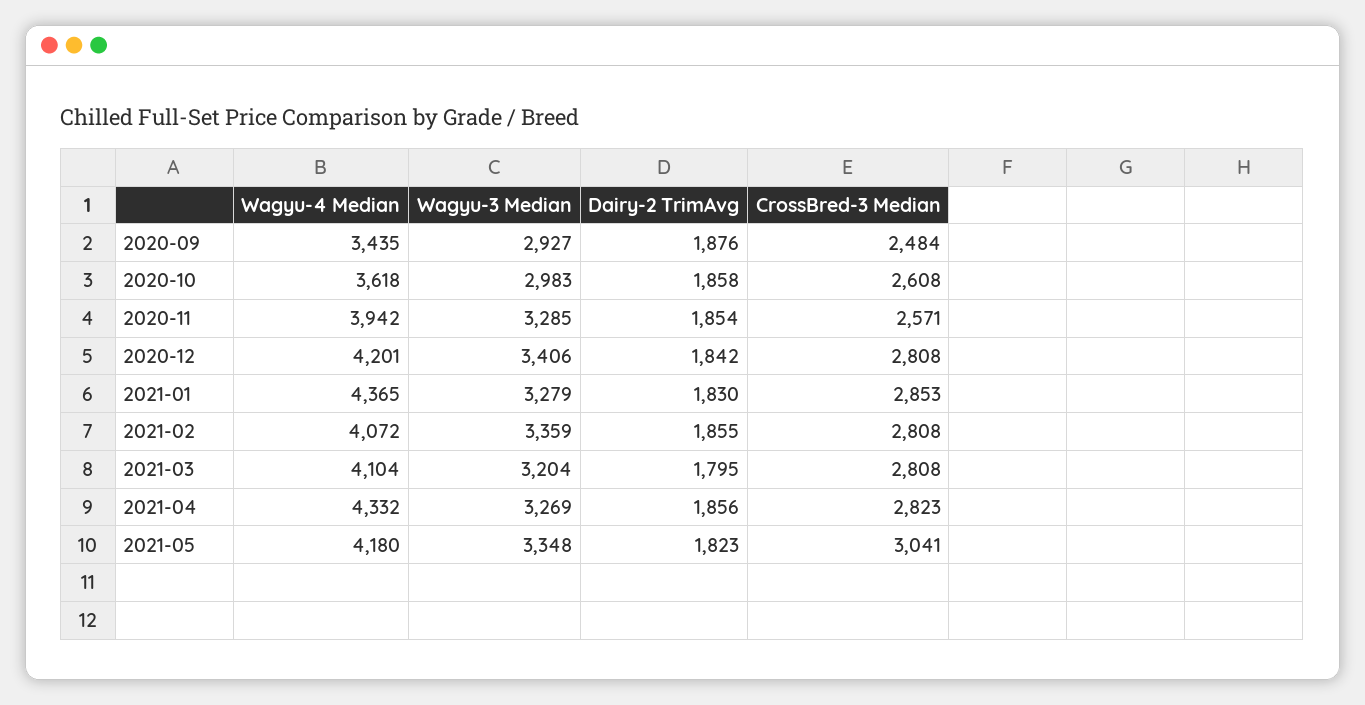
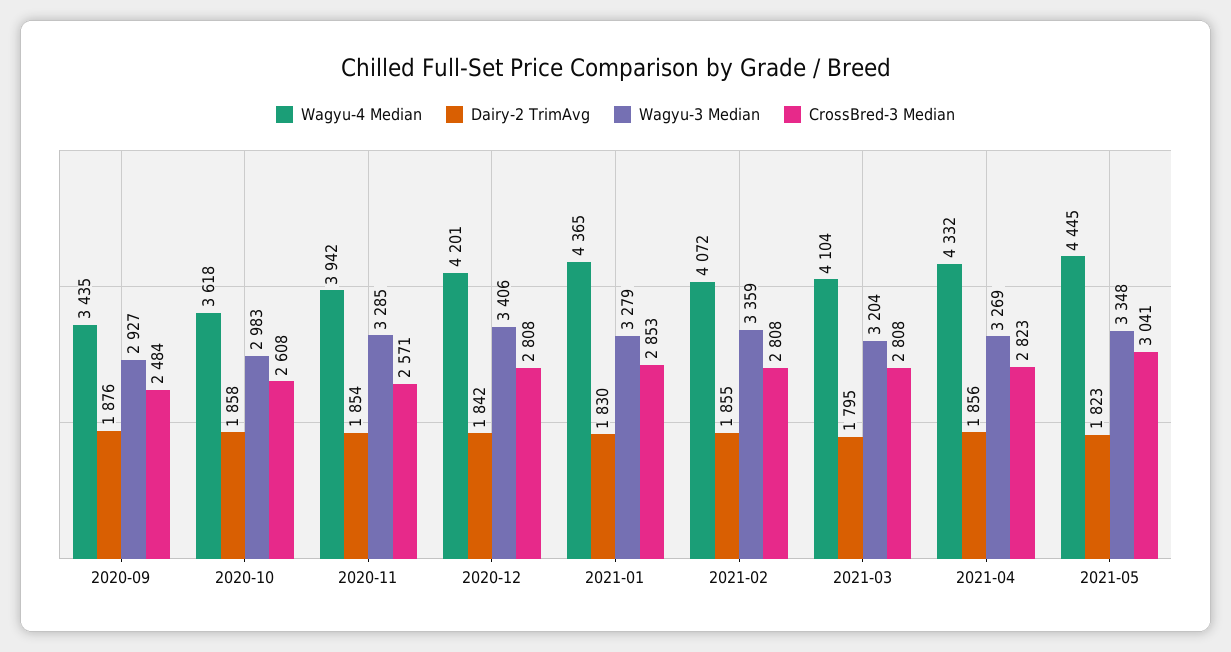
  {
    "Wagyu-4 Median": {
      "2020-09": 3435,
      "2020-10": 3618,
      "2020-11": 3942,
      "2020-12": 4201,
      "2021-01": 4365,
      "2021-02": 4072,
      "2021-03": 4104,
      "2021-04": 4332,
-     "2021-05": 4180
+     "2021-05": 4445
    },
    "Wagyu-3 Median": {
      "2020-09": 2927,
      "2020-10": 2983,
      "2020-11": 3285,
      "2020-12": 3406,
      "2021-01": 3279,
      "2021-02": 3359,
      "2021-03": 3204,
      "2021-04": 3269,
      "2021-05": 3348
    },
    "Dairy-2 TrimAvg": {
      "2020-09": 1876,
      "2020-10": 1858,
      "2020-11": 1854,
      "2020-12": 1842,
      "2021-01": 1830,
      "2021-02": 1855,
      "2021-03": 1795,
      "2021-04": 1856,
      "2021-05": 1823
    },
    "CrossBred-3 Median": {
      "2020-09": 2484,
      "2020-10": 2608,
      "2020-11": 2571,
      "2020-12": 2808,
      "2021-01": 2853,
      "2021-02": 2808,
      "2021-03": 2808,
      "2021-04": 2823,
      "2021-05": 3041
    }
  }

